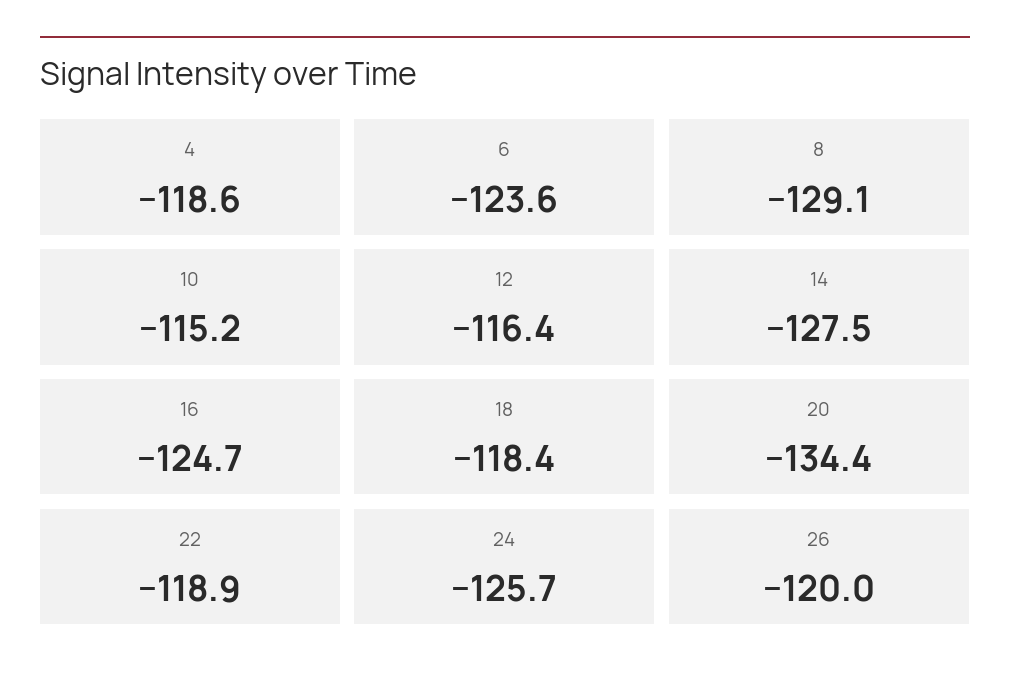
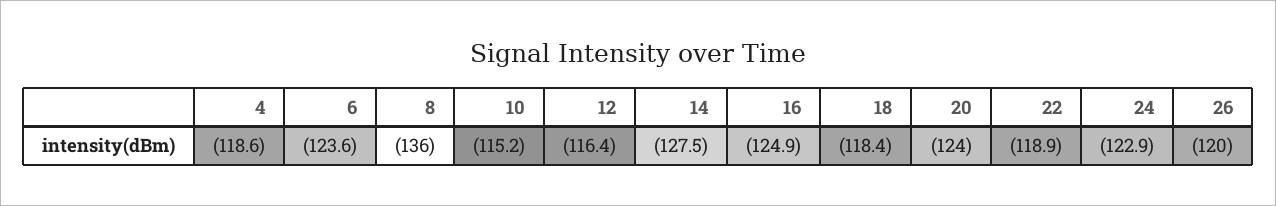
  {
    "4": -118.6,
    "6": -123.6,
-   "8": -129.1,
+   "8": -136,
    "10": -115.2,
    "12": -116.4,
    "14": -127.5,
-   "16": -124.7,
+   "16": -124.9,
    "18": -118.4,
-   "20": -134.4,
+   "20": -124,
    "22": -118.9,
-   "24": -125.7,
+   "24": -122.9,
    "26": -120
  }

